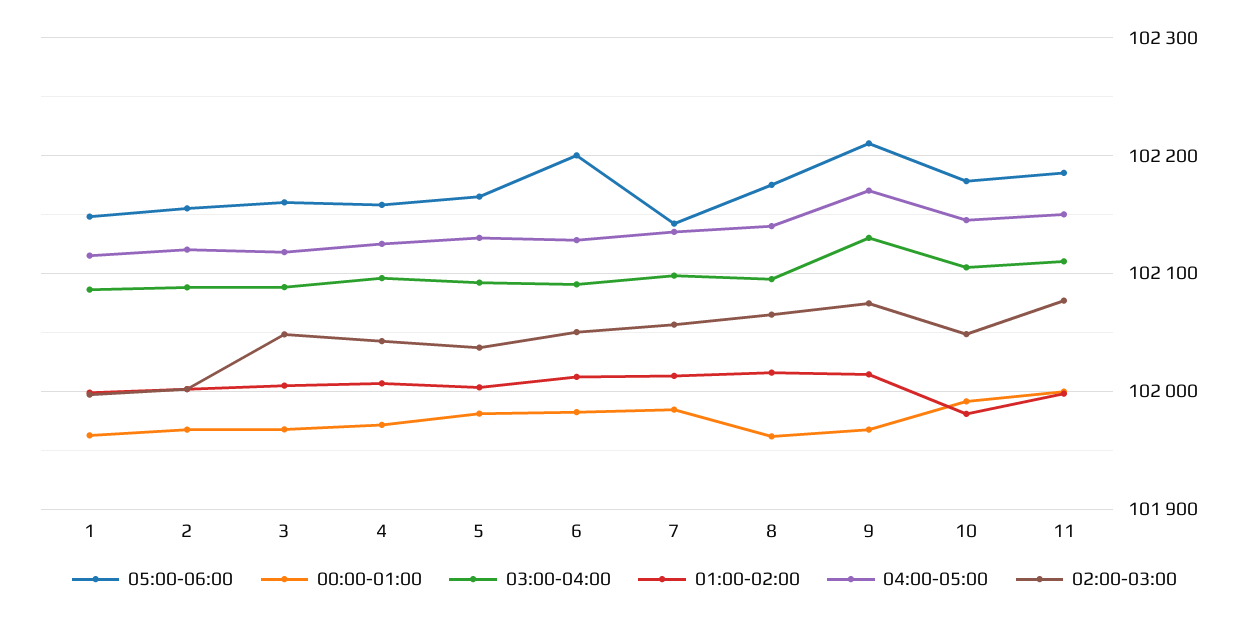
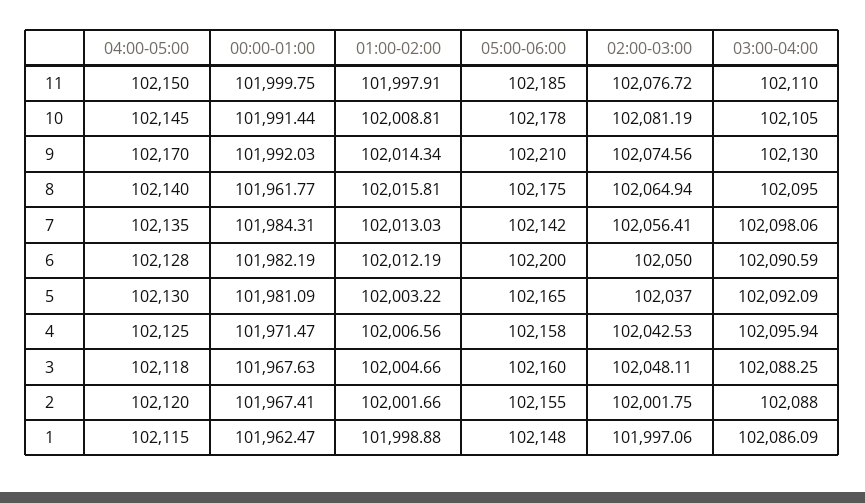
  {
    "05:00-06:00": {
      "1": 102148,
      "2": 102155,
      "3": 102160,
      "4": 102158,
      "5": 102165,
      "6": 102200,
      "7": 102142,
      "8": 102175,
      "9": 102210,
      "10": 102178,
      "11": 102185
    },
    "00:00-01:00": {
      "1": 101962.47,
      "2": 101967.41,
      "3": 101967.63,
      "4": 101971.47,
      "5": 101981.09,
      "6": 101982.19,
      "7": 101984.31,
      "8": 101961.77,
-     "9": 101970,
+     "9": 101992.03,
      "10": 101991.44,
      "11": 101999.75
    },
    "03:00-04:00": {
      "1": 102086.09,
      "2": 102088,
      "3": 102088.25,
      "4": 102095.94,
      "5": 102092.09,
      "6": 102090.59,
      "7": 102098.06,
      "8": 102095,
      "9": 102130,
      "10": 102105,
      "11": 102110
    },
    "01:00-02:00": {
      "1": 101998.88,
      "2": 102001.66,
      "3": 102004.66,
      "4": 102006.56,
      "5": 102003.22,
      "6": 102012.19,
      "7": 102013.03,
      "8": 102015.81,
      "9": 102014.34,
-     "10": 101980,
+     "10": 102008.81,
      "11": 101997.91
    },
    "04:00-05:00": {
      "1": 102115,
      "2": 102120,
      "3": 102118,
      "4": 102125,
      "5": 102130,
      "6": 102128,
      "7": 102135,
      "8": 102140,
      "9": 102170,
      "10": 102145,
      "11": 102150
    },
    "02:00-03:00": {
      "1": 101997.06,
      "2": 102001.75,
      "3": 102048.11,
      "4": 102042.53,
      "5": 102037,
      "6": 102050,
      "7": 102056.41,
      "8": 102064.94,
      "9": 102074.56,
-     "10": 102050,
+     "10": 102081.19,
      "11": 102076.72
    }
  }

